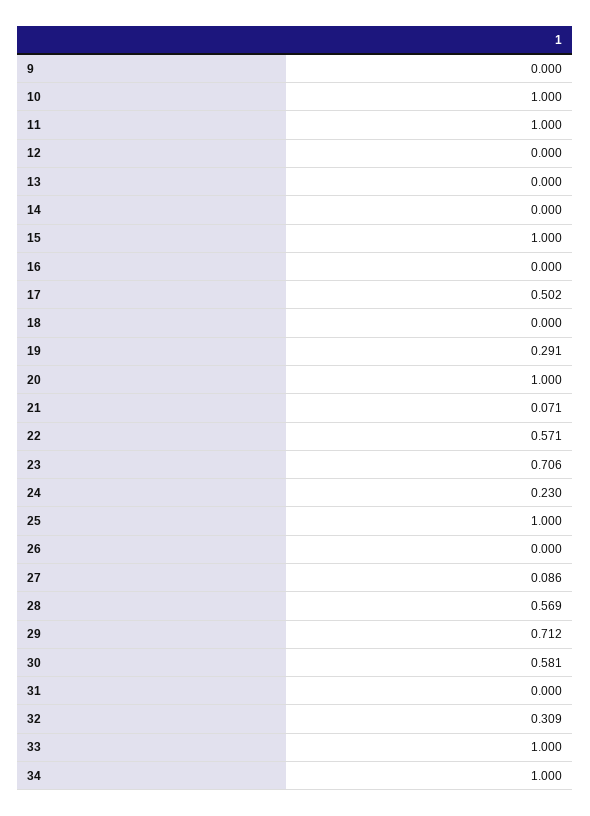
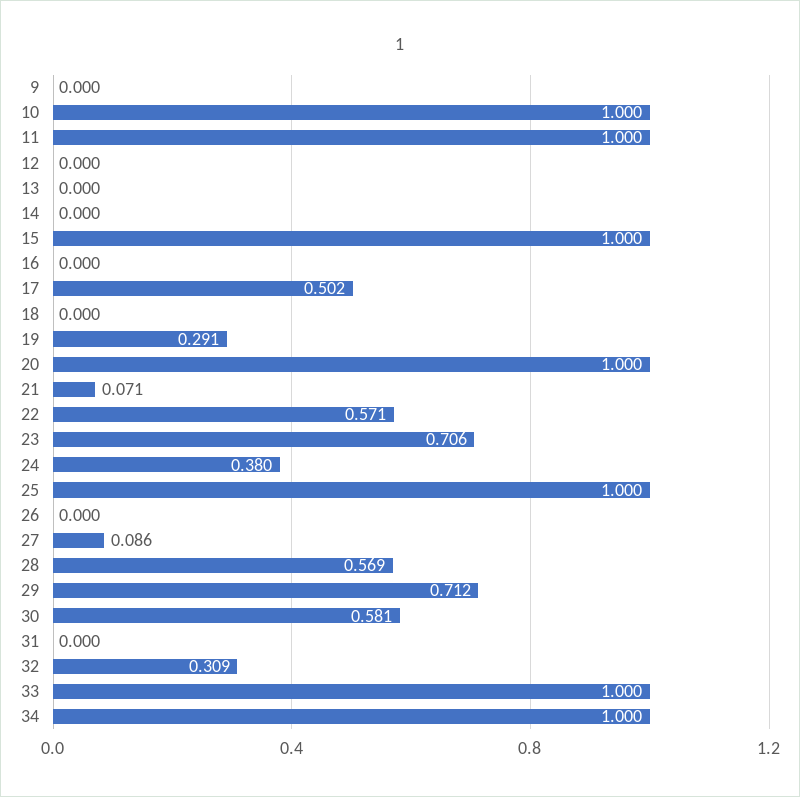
  {
    "9": 0,
    "10": 1,
    "11": 1,
    "12": 0,
    "13": 0,
    "14": 0,
    "15": 1,
    "16": 0,
    "17": 0.502,
    "18": 0,
    "19": 0.291,
    "20": 1,
    "21": 0.071,
    "22": 0.571,
    "23": 0.706,
-   "24": 0.23,
+   "24": 0.38,
    "25": 1,
    "26": 0,
    "27": 0.086,
    "28": 0.569,
    "29": 0.712,
    "30": 0.581,
    "31": 0,
    "32": 0.309,
    "33": 1,
    "34": 1
  }

